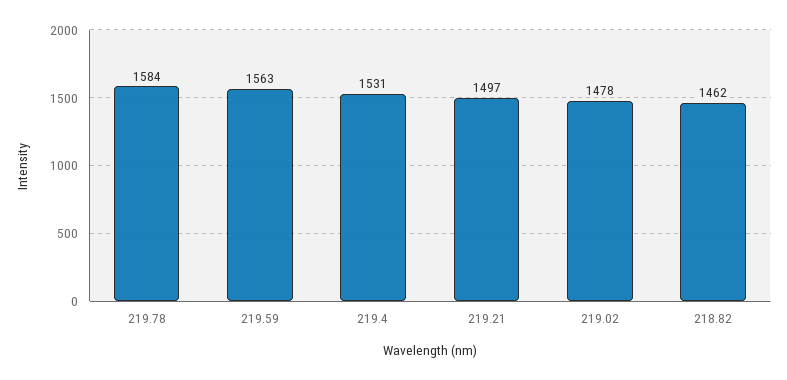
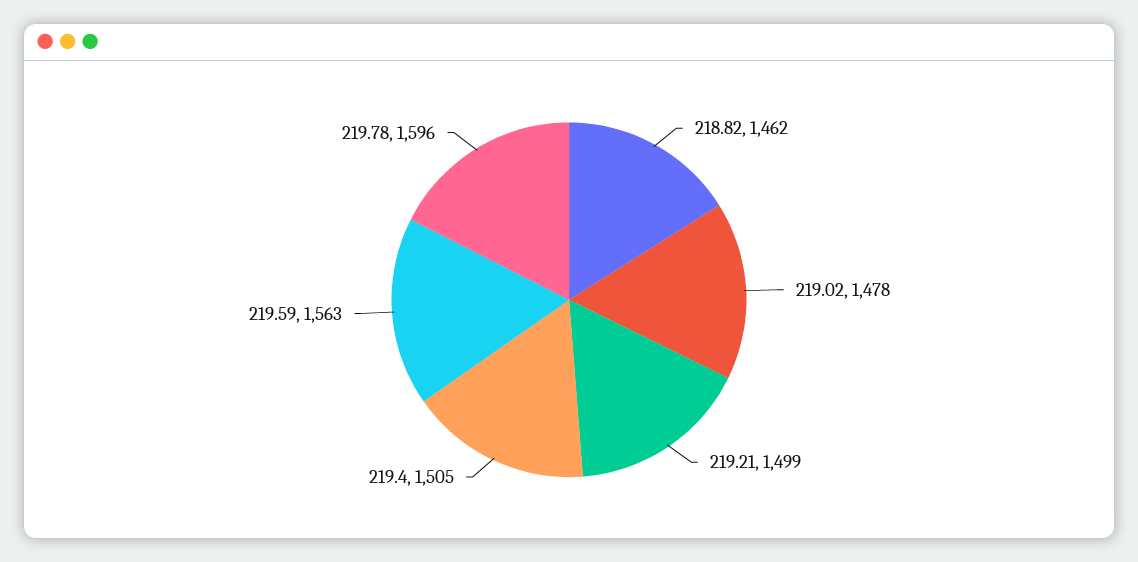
  {
-   "219.78": 1584,
+   "219.78": 1596,
    "219.59": 1563,
-   "219.4": 1531,
+   "219.4": 1505,
-   "219.21": 1497,
+   "219.21": 1499,
    "219.02": 1478,
    "218.82": 1462
  }

